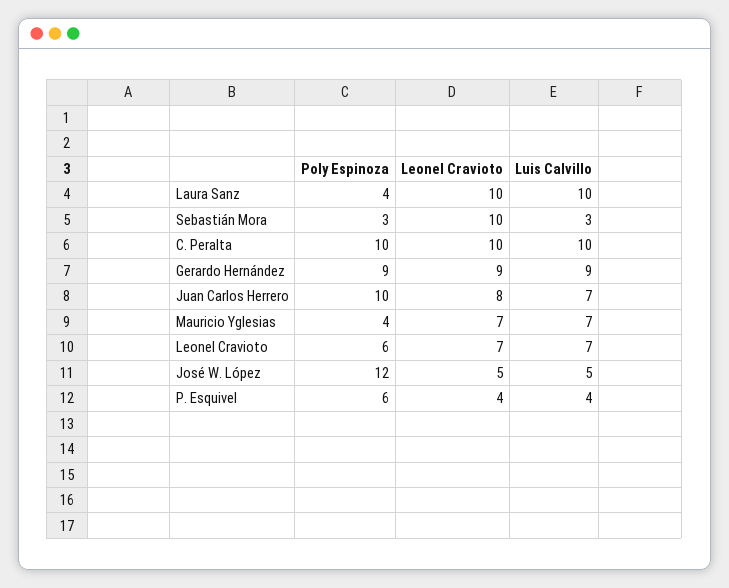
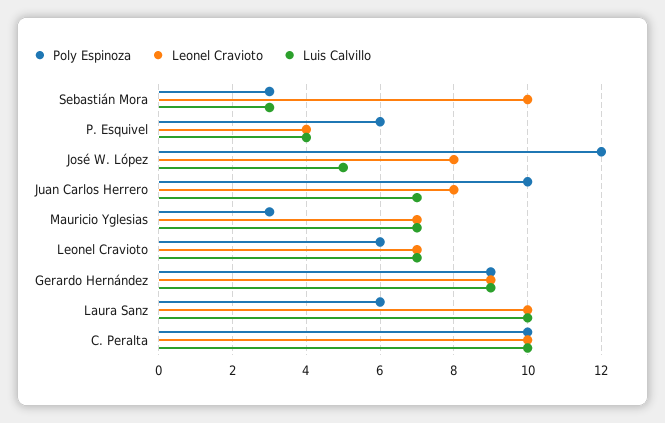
  {
    "Poly Espinoza": {
-     "Laura Sanz": 4,
+     "Laura Sanz": 6,
      "Sebastián Mora": 3,
      "C. Peralta": 10,
      "Gerardo Hernández": 9,
      "Juan Carlos Herrero": 10,
-     "Mauricio Yglesias": 4,
+     "Mauricio Yglesias": 3,
      "Leonel Cravioto": 6,
      "José W. López": 12,
      "P. Esquivel": 6
    },
    "Leonel Cravioto": {
      "Laura Sanz": 10,
      "Sebastián Mora": 10,
      "C. Peralta": 10,
      "Gerardo Hernández": 9,
      "Juan Carlos Herrero": 8,
      "Mauricio Yglesias": 7,
      "Leonel Cravioto": 7,
-     "José W. López": 5,
+     "José W. López": 8,
      "P. Esquivel": 4
    },
    "Luis Calvillo": {
      "Laura Sanz": 10,
      "Sebastián Mora": 3,
      "C. Peralta": 10,
      "Gerardo Hernández": 9,
      "Juan Carlos Herrero": 7,
      "Mauricio Yglesias": 7,
      "Leonel Cravioto": 7,
      "José W. López": 5,
      "P. Esquivel": 4
    }
  }

